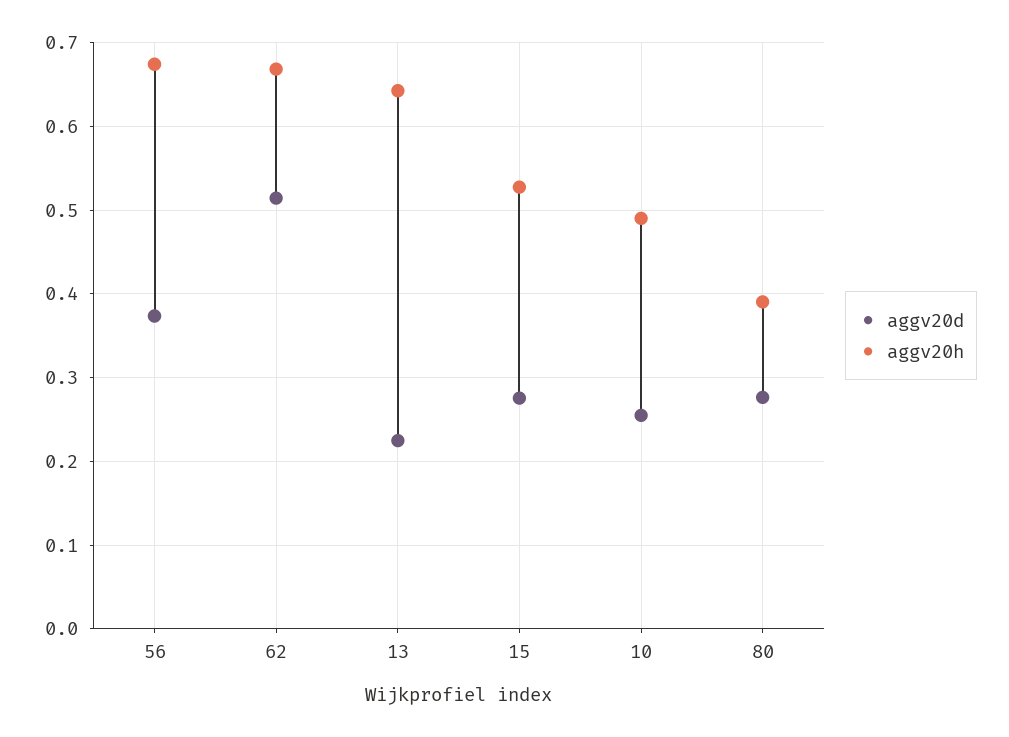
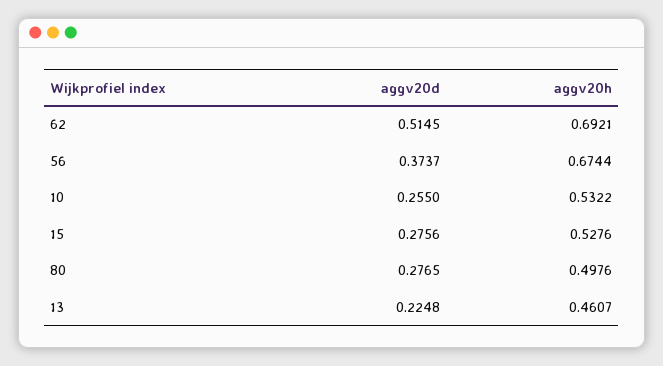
  {
    "aggv20d": {
      "56": 0.3737,
      "62": 0.5145,
      "13": 0.2248,
      "15": 0.2756,
      "10": 0.255,
      "80": 0.2765
    },
    "aggv20h": {
      "56": 0.6744,
-     "62": 0.67,
+     "62": 0.6921,
-     "13": 0.64,
+     "13": 0.4607,
      "15": 0.5276,
-     "10": 0.49,
+     "10": 0.5322,
-     "80": 0.39
+     "80": 0.4976
    }
  }

